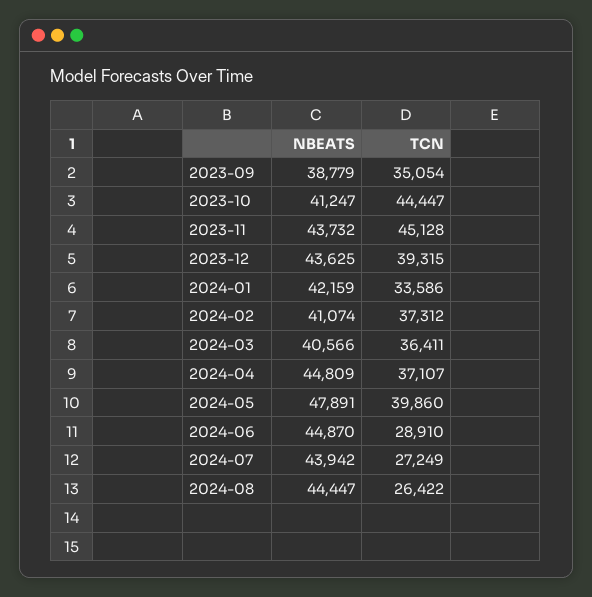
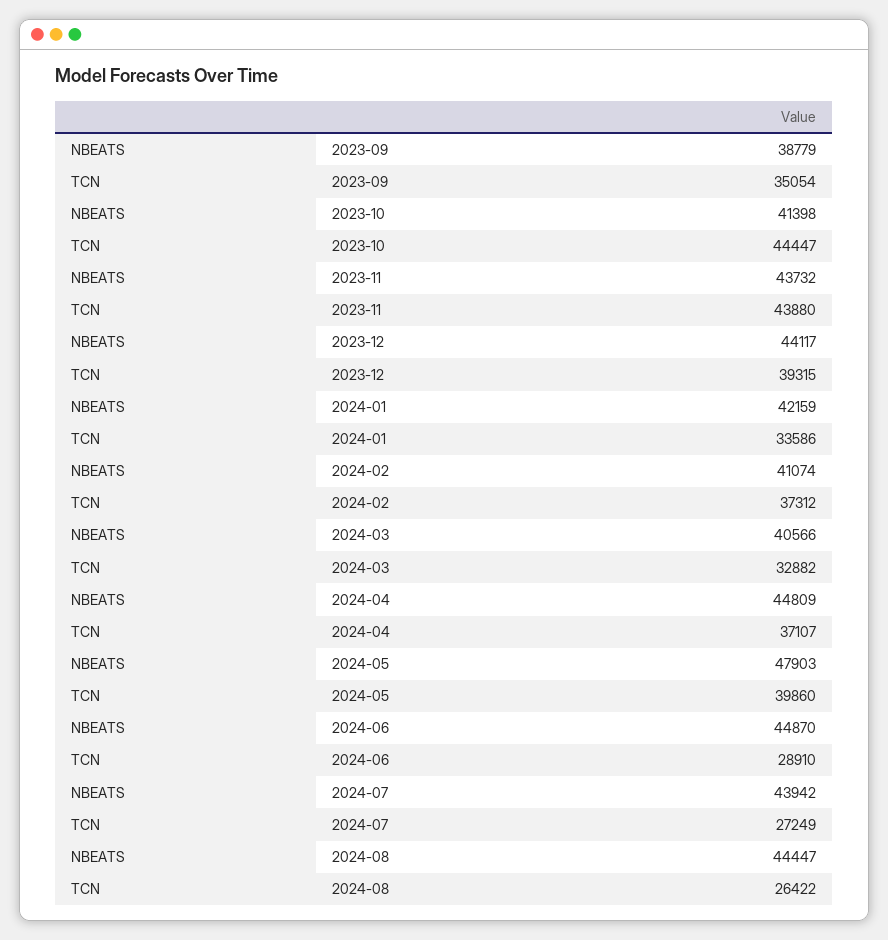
  {
    "NBEATS": {
      "2023-09": 38779,
-     "2023-10": 41247,
+     "2023-10": 41398,
      "2023-11": 43732,
-     "2023-12": 43625,
+     "2023-12": 44117,
      "2024-01": 42159,
      "2024-02": 41074,
      "2024-03": 40566,
      "2024-04": 44809,
-     "2024-05": 47891,
+     "2024-05": 47903,
      "2024-06": 44870,
      "2024-07": 43942,
      "2024-08": 44447
    },
    "TCN": {
      "2023-09": 35054,
      "2023-10": 44447,
-     "2023-11": 45128,
+     "2023-11": 43880,
      "2023-12": 39315,
      "2024-01": 33586,
      "2024-02": 37312,
-     "2024-03": 36411,
+     "2024-03": 32882,
      "2024-04": 37107,
      "2024-05": 39860,
      "2024-06": 28910,
      "2024-07": 27249,
      "2024-08": 26422
    }
  }

